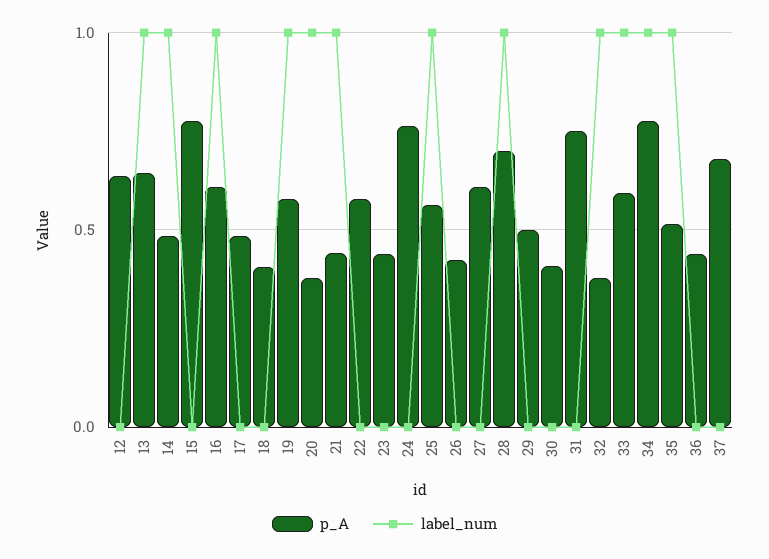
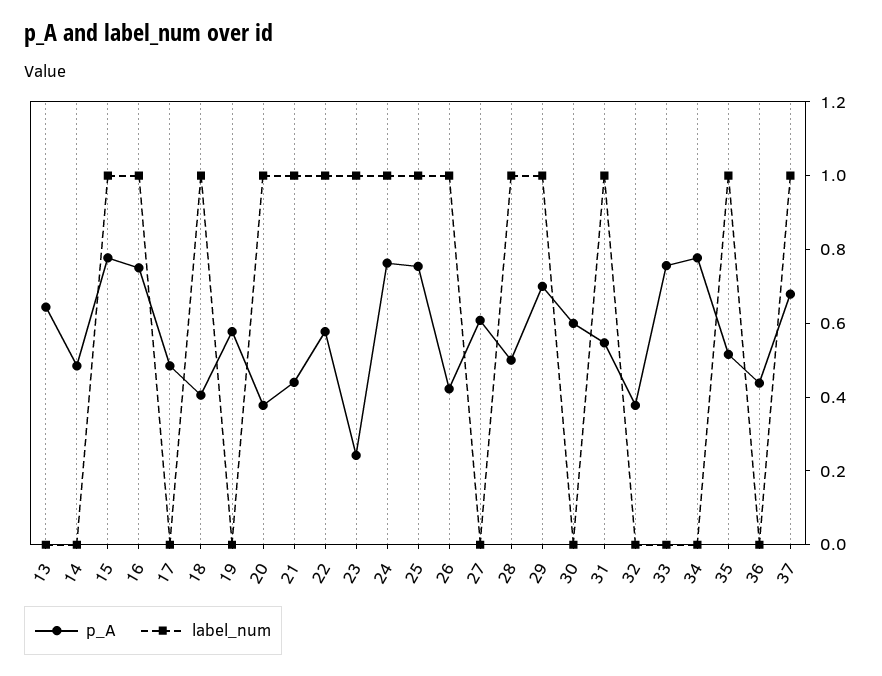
  {
    "p_A": {
-     "12": 0.65,
      "13": 0.65,
      "14": 0.5,
      "15": 0.8,
-     "16": 0.6,
+     "16": 0.75,
      "17": 0.5,
      "18": 0.4,
      "19": 0.6,
      "20": 0.4,
      "21": 0.45,
      "22": 0.6,
-     "23": 0.45,
+     "23": 0.25,
      "24": 0.75,
-     "25": 0.55,
+     "25": 0.75,
      "26": 0.4,
      "27": 0.6,
-     "28": 0.7,
+     "28": 0.5,
-     "29": 0.5,
+     "29": 0.7,
-     "30": 0.4,
+     "30": 0.6,
-     "31": 0.75,
+     "31": 0.55,
      "32": 0.4,
-     "33": 0.6,
+     "33": 0.75,
      "34": 0.8,
      "35": 0.5,
      "36": 0.45,
      "37": 0.7
    },
    "label_num": {
-     "12": 0,
-     "13": 1,
+     "13": 0,
-     "14": 1,
+     "14": 0,
-     "15": 0,
+     "15": 1,
      "16": 1,
      "17": 0,
-     "18": 0,
+     "18": 1,
-     "19": 1,
+     "19": 0,
      "20": 1,
      "21": 1,
-     "22": 0,
+     "22": 1,
-     "23": 0,
+     "23": 1,
-     "24": 0,
+     "24": 1,
      "25": 1,
-     "26": 0,
+     "26": 1,
      "27": 0,
      "28": 1,
-     "29": 0,
+     "29": 1,
      "30": 0,
-     "31": 0,
+     "31": 1,
-     "32": 1,
+     "32": 0,
-     "33": 1,
+     "33": 0,
-     "34": 1,
+     "34": 0,
      "35": 1,
      "36": 0,
-     "37": 0
+     "37": 1
    }
  }

